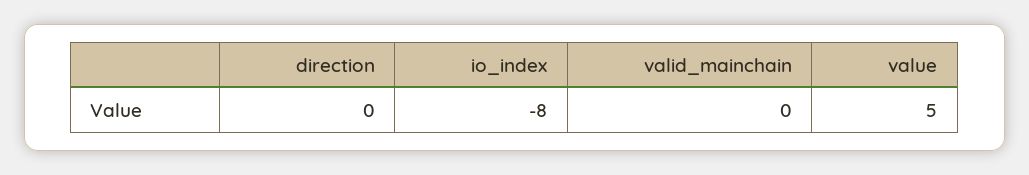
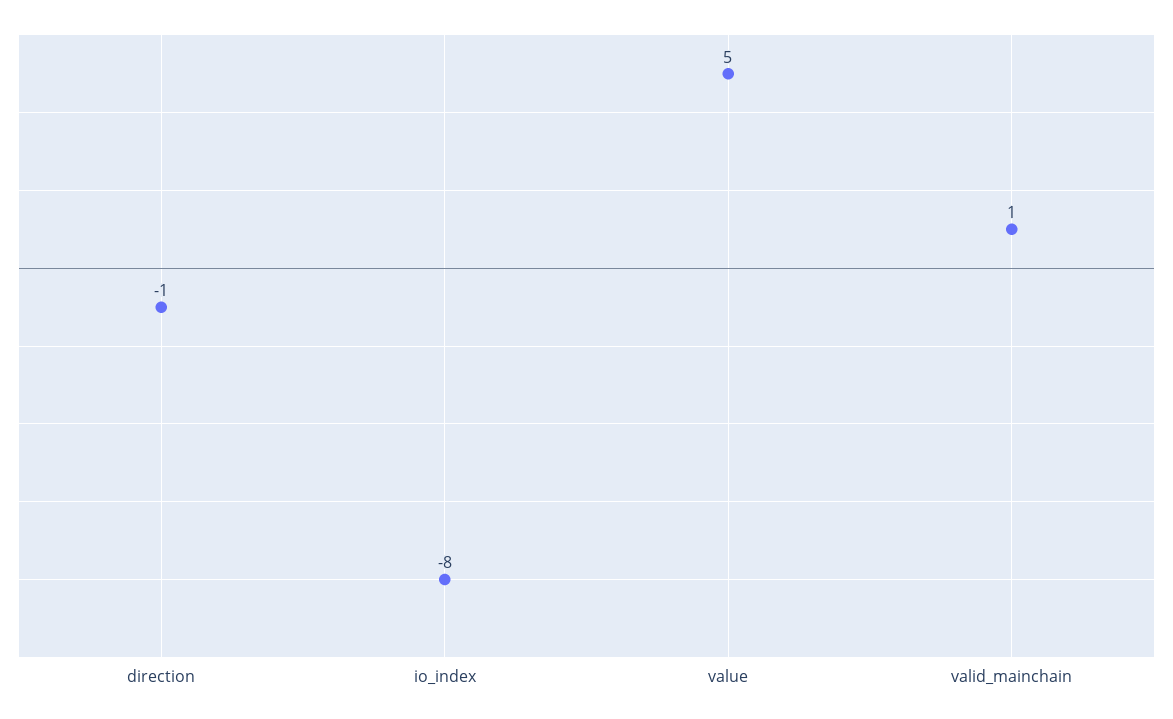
  {
-   "direction": 0,
+   "direction": -1,
    "io_index": -8,
-   "valid_mainchain": 0,
+   "valid_mainchain": 1,
    "value": 5
  }

